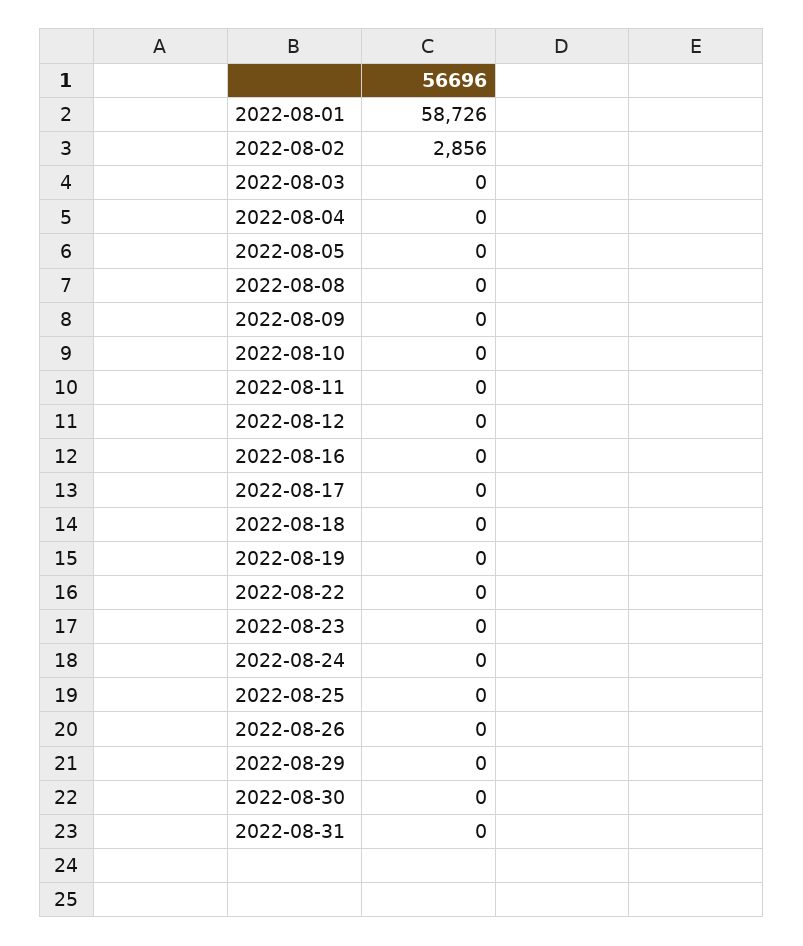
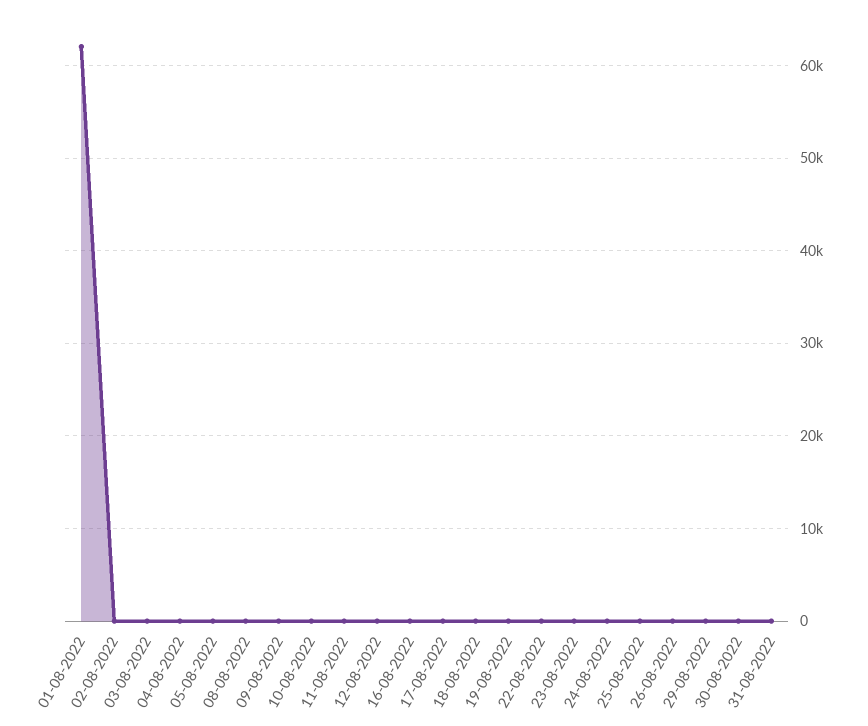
  {
-   "2022-08-01": 58726,
+   "2022-08-01": 62000,
-   "2022-08-02": 2856,
+   "2022-08-02": 0,
    "2022-08-03": 0,
    "2022-08-04": 0,
    "2022-08-05": 0,
    "2022-08-08": 0,
    "2022-08-09": 0,
    "2022-08-10": 0,
    "2022-08-11": 0,
    "2022-08-12": 0,
    "2022-08-16": 0,
    "2022-08-17": 0,
    "2022-08-18": 0,
    "2022-08-19": 0,
    "2022-08-22": 0,
    "2022-08-23": 0,
    "2022-08-24": 0,
    "2022-08-25": 0,
    "2022-08-26": 0,
    "2022-08-29": 0,
    "2022-08-30": 0,
    "2022-08-31": 0
  }

